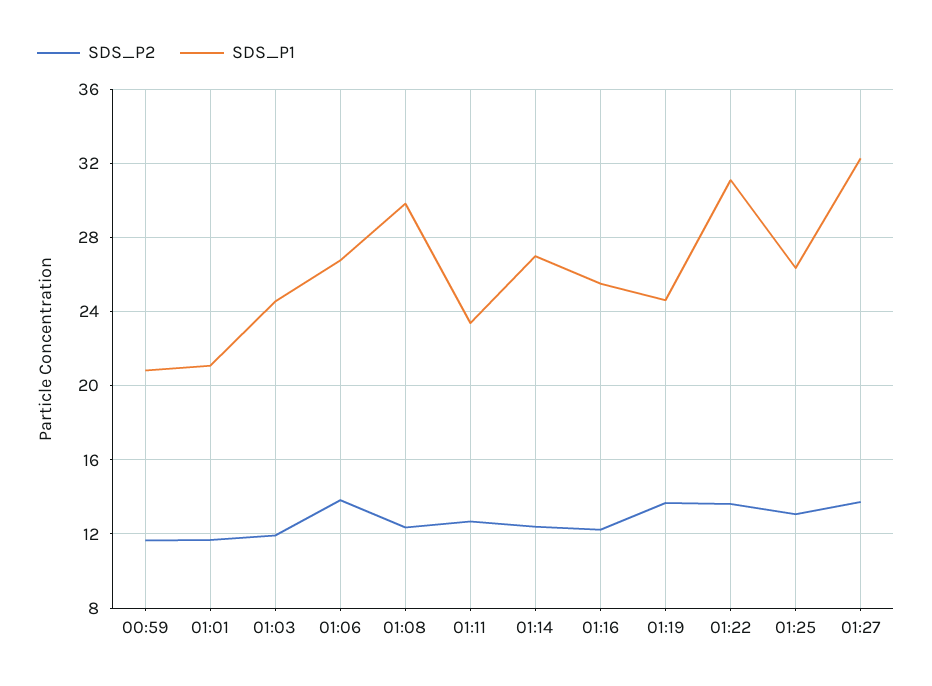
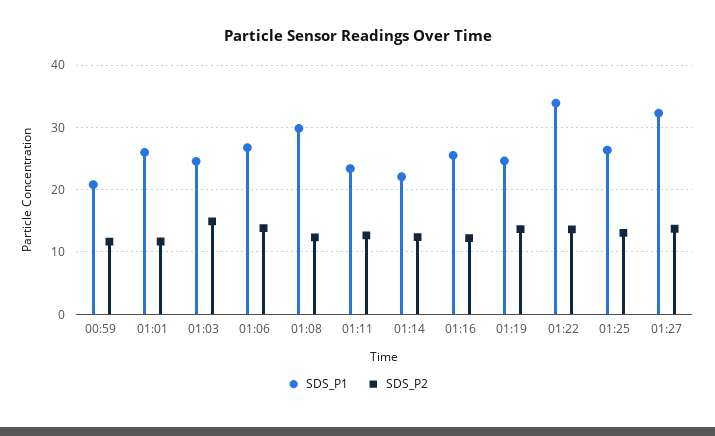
  {
    "SDS_P2": {
      "00:59": 11.5,
      "01:01": 11.5,
-     "01:03": 12,
+     "01:03": 15,
      "01:06": 14,
      "01:08": 12.5,
      "01:11": 12.5,
      "01:14": 12.5,
      "01:16": 12,
      "01:19": 13.5,
      "01:22": 13.5,
      "01:25": 13,
      "01:27": 13.5
    },
    "SDS_P1": {
      "00:59": 21,
-     "01:01": 21,
+     "01:01": 26,
      "01:03": 24.5,
      "01:06": 27,
      "01:08": 30,
      "01:11": 23.5,
-     "01:14": 27,
+     "01:14": 22,
      "01:16": 25.5,
      "01:19": 24.5,
-     "01:22": 31,
+     "01:22": 34,
      "01:25": 26.5,
      "01:27": 32.5
    }
  }

